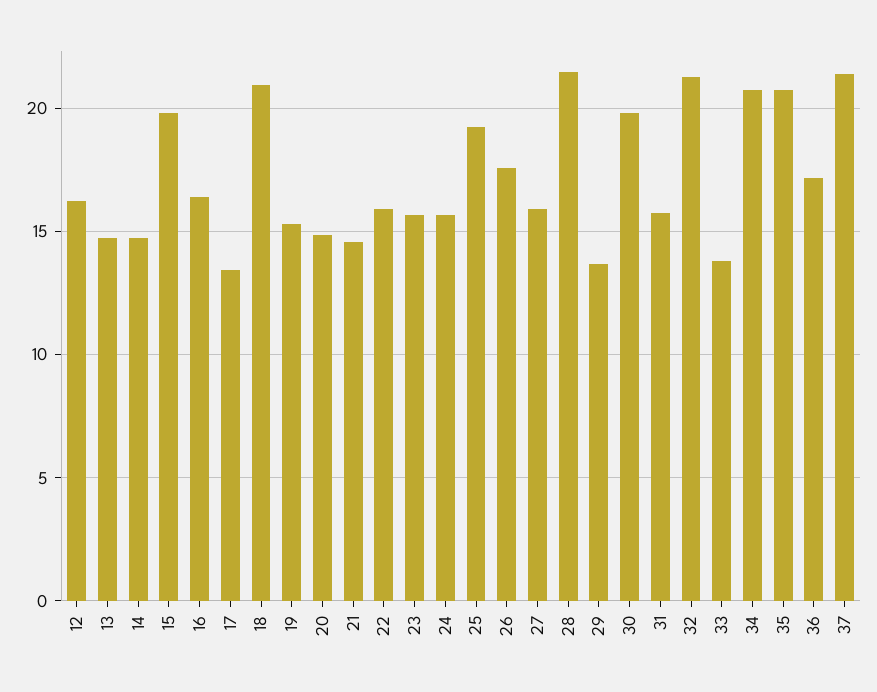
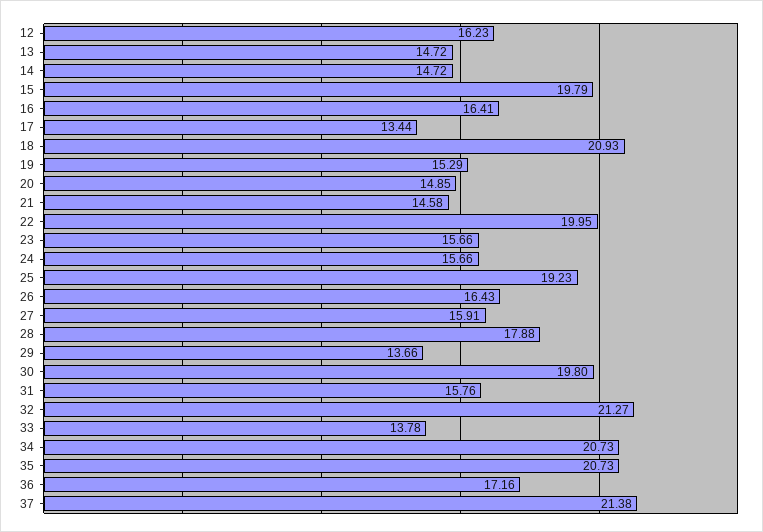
  {
    "12": 16.23,
    "13": 14.72,
    "14": 14.72,
    "15": 19.79,
    "16": 16.41,
    "17": 13.44,
    "18": 20.93,
    "19": 15.29,
    "20": 14.85,
    "21": 14.58,
-   "22": 16,
+   "22": 19.95,
    "23": 15.66,
    "24": 15.66,
    "25": 19.23,
-   "26": 17.5,
+   "26": 16.43,
    "27": 15.91,
-   "28": 21.5,
+   "28": 17.88,
    "29": 13.66,
    "30": 19.8,
    "31": 15.76,
    "32": 21.27,
    "33": 13.78,
    "34": 20.73,
    "35": 20.73,
    "36": 17.16,
    "37": 21.38
  }

